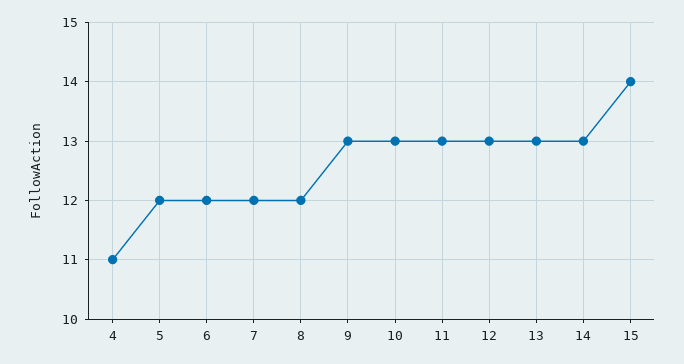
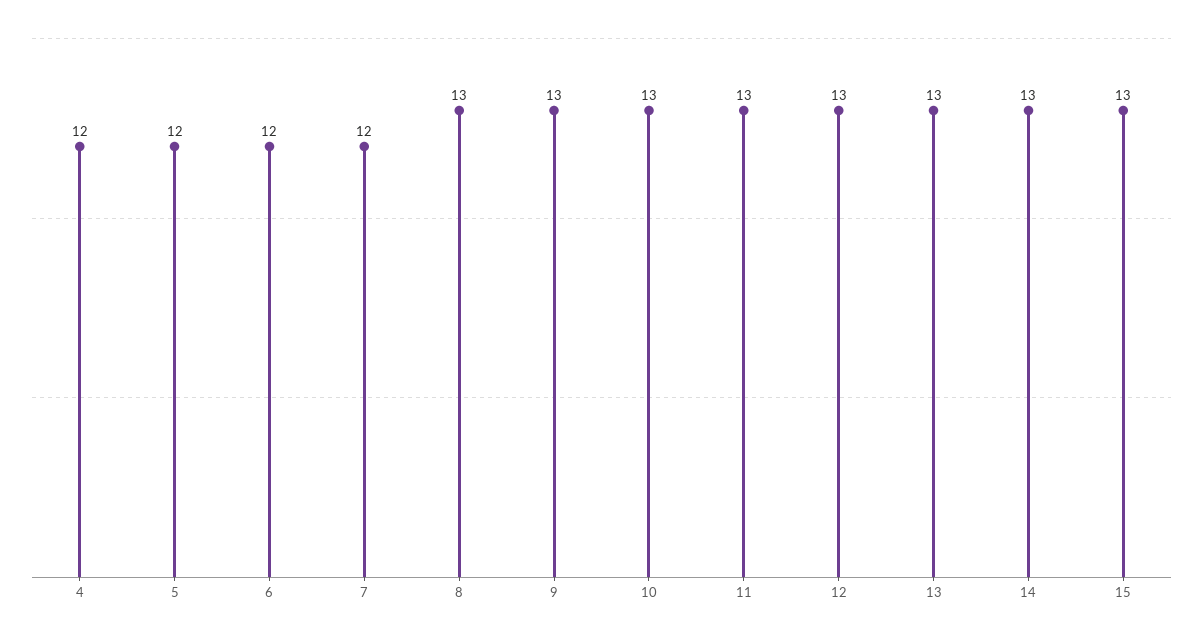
  {
-   "4": 11,
+   "4": 12,
    "5": 12,
    "6": 12,
    "7": 12,
-   "8": 12,
+   "8": 13,
    "9": 13,
    "10": 13,
    "11": 13,
    "12": 13,
    "13": 13,
    "14": 13,
-   "15": 14
+   "15": 13
  }

